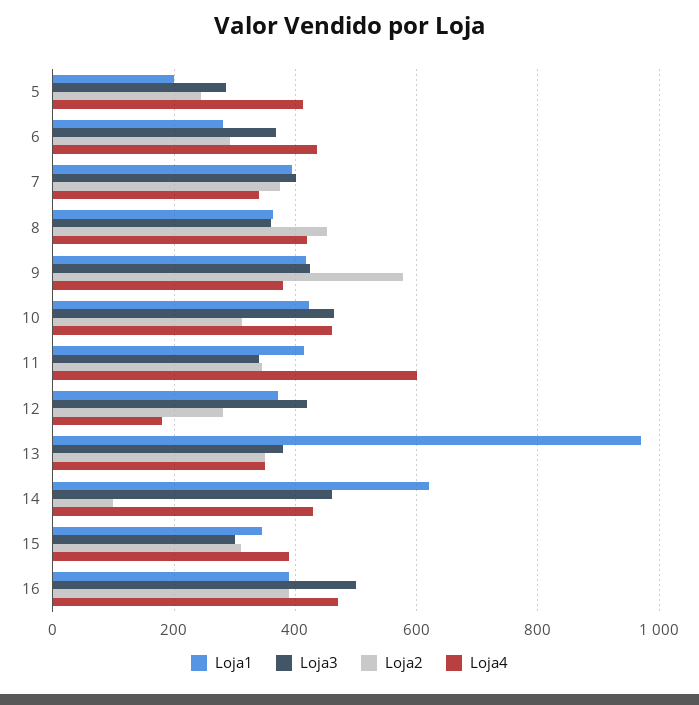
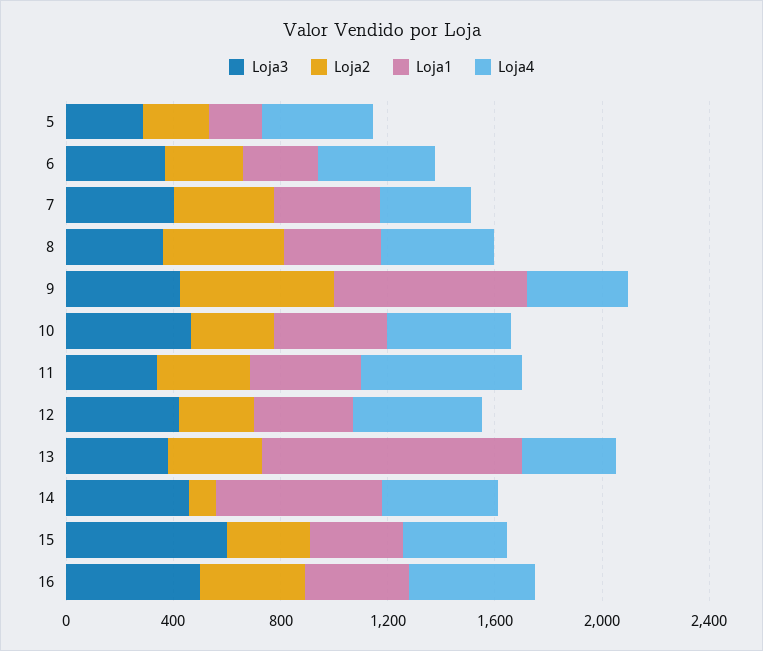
  {
    "Loja1": {
      "5": 200,
      "6": 280,
      "7": 400,
      "8": 360,
-     "9": 420,
+     "9": 700,
      "10": 420,
      "11": 420,
      "12": 380,
      "13": 980,
      "14": 620,
      "15": 340,
      "16": 400
    },
    "Loja3": {
      "5": 280,
      "6": 360,
      "7": 400,
      "8": 360,
      "9": 420,
      "10": 460,
      "11": 340,
      "12": 420,
      "13": 380,
      "14": 460,
-     "15": 300,
+     "15": 600,
      "16": 500
    },
    "Loja2": {
      "5": 240,
      "6": 300,
      "7": 380,
      "8": 460,
      "9": 580,
      "10": 320,
      "11": 340,
      "12": 280,
      "13": 360,
      "14": 100,
      "15": 320,
      "16": 400
    },
    "Loja4": {
      "5": 420,
      "6": 440,
      "7": 340,
      "8": 420,
      "9": 380,
      "10": 460,
      "11": 600,
-     "12": 180,
+     "12": 500,
      "13": 360,
      "14": 440,
      "15": 400,
      "16": 480
    }
  }

